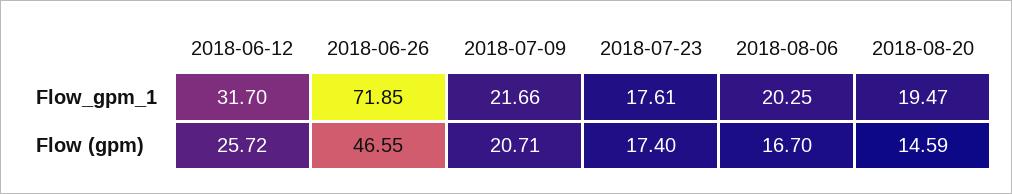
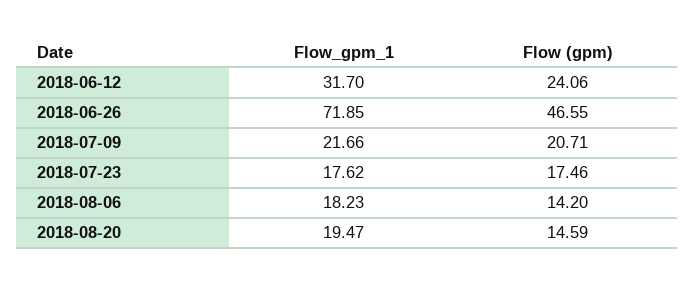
  {
    "2018-06-12": {
      "Flow_gpm_1": 31.7,
-     "Flow (gpm)": 25.72
+     "Flow (gpm)": 24.06
    },
    "2018-06-26": {
      "Flow_gpm_1": 71.85,
      "Flow (gpm)": 46.55
    },
    "2018-07-09": {
      "Flow_gpm_1": 21.66,
      "Flow (gpm)": 20.71
    },
    "2018-07-23": {
-     "Flow_gpm_1": 17.61,
+     "Flow_gpm_1": 17.62,
-     "Flow (gpm)": 17.4
+     "Flow (gpm)": 17.46
    },
    "2018-08-06": {
-     "Flow_gpm_1": 20.25,
+     "Flow_gpm_1": 18.23,
-     "Flow (gpm)": 16.7
+     "Flow (gpm)": 14.2
    },
    "2018-08-20": {
      "Flow_gpm_1": 19.47,
      "Flow (gpm)": 14.59
    }
  }

